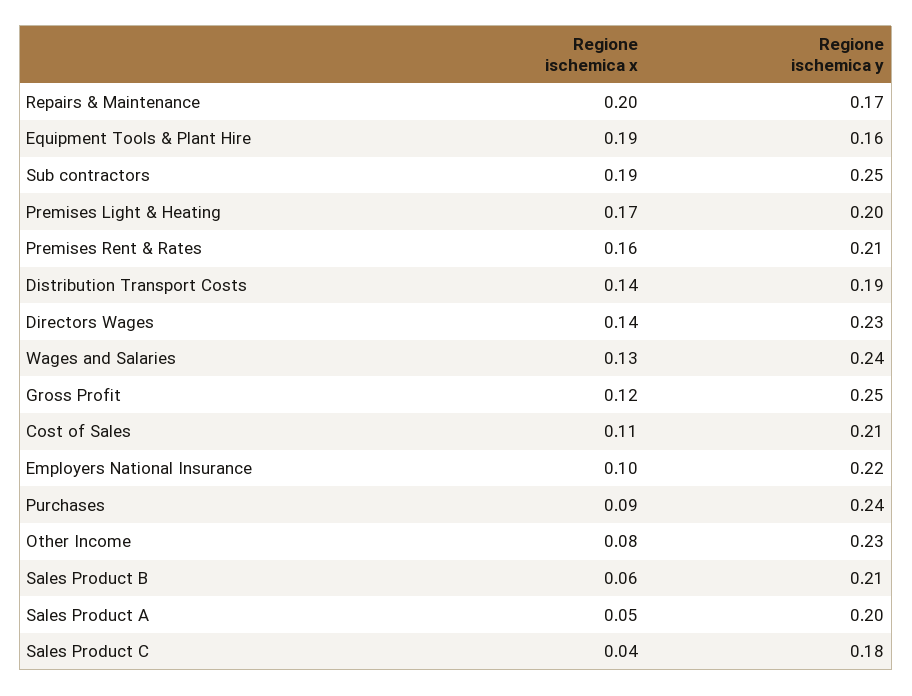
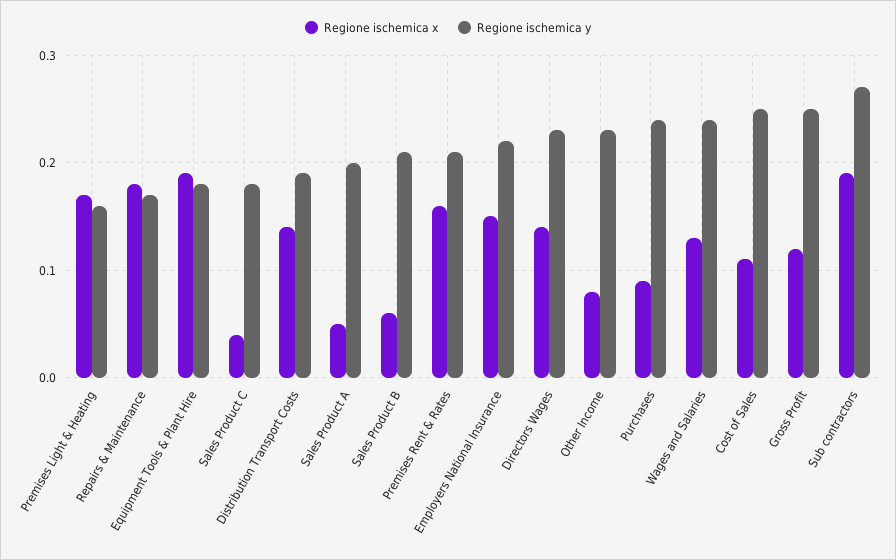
  {
    "Regione ischemica x": {
-     "Repairs & Maintenance": 0.2,
+     "Repairs & Maintenance": 0.18,
      "Equipment Tools & Plant Hire": 0.19,
      "Sub contractors": 0.19,
      "Premises Light & Heating": 0.17,
      "Premises Rent & Rates": 0.16,
      "Distribution Transport Costs": 0.14,
      "Directors Wages": 0.14,
      "Wages and Salaries": 0.13,
      "Gross Profit": 0.12,
      "Cost of Sales": 0.11,
-     "Employers National Insurance": 0.1,
+     "Employers National Insurance": 0.15,
      "Purchases": 0.09,
      "Other Income": 0.08,
      "Sales Product B": 0.06,
      "Sales Product A": 0.05,
      "Sales Product C": 0.04
    },
    "Regione ischemica y": {
      "Repairs & Maintenance": 0.17,
-     "Equipment Tools & Plant Hire": 0.16,
+     "Equipment Tools & Plant Hire": 0.18,
-     "Sub contractors": 0.25,
+     "Sub contractors": 0.27,
-     "Premises Light & Heating": 0.2,
+     "Premises Light & Heating": 0.16,
      "Premises Rent & Rates": 0.21,
      "Distribution Transport Costs": 0.19,
      "Directors Wages": 0.23,
      "Wages and Salaries": 0.24,
      "Gross Profit": 0.25,
-     "Cost of Sales": 0.21,
+     "Cost of Sales": 0.25,
      "Employers National Insurance": 0.22,
      "Purchases": 0.24,
      "Other Income": 0.23,
      "Sales Product B": 0.21,
      "Sales Product A": 0.2,
      "Sales Product C": 0.18
    }
  }

